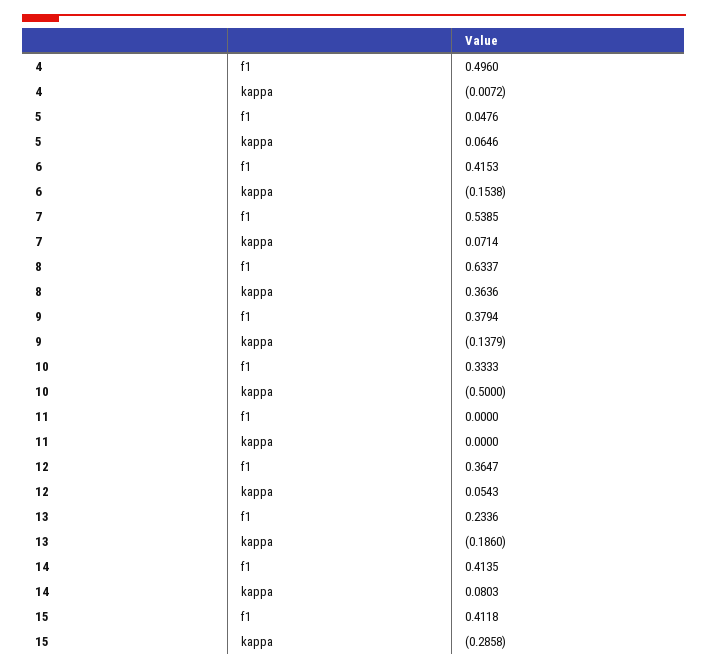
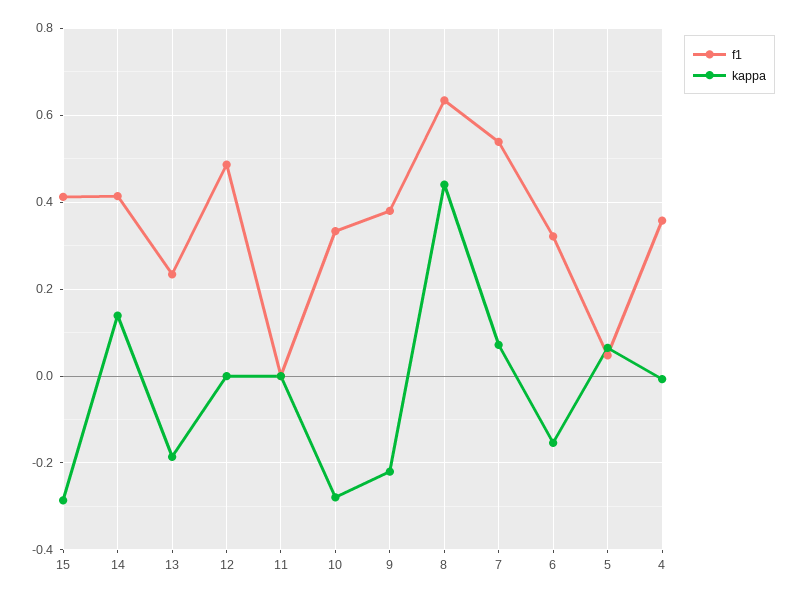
  {
    "f1": {
-     "4": 0.496,
+     "4": 0.36,
      "5": 0.0476,
-     "6": 0.4153,
+     "6": 0.32,
      "7": 0.5385,
      "8": 0.6337,
      "9": 0.3794,
      "10": 0.3333,
      "11": 0,
-     "12": 0.3647,
+     "12": 0.48,
      "13": 0.2336,
      "14": 0.4135,
      "15": 0.4118
    },
    "kappa": {
      "4": -0.0072,
      "5": 0.0646,
      "6": -0.1538,
      "7": 0.0714,
-     "8": 0.3636,
+     "8": 0.44,
-     "9": -0.1379,
+     "9": -0.22,
-     "10": -0.5,
+     "10": -0.28,
      "11": 0,
-     "12": 0.0543,
+     "12": 0,
      "13": -0.186,
-     "14": 0.0803,
+     "14": 0.14,
      "15": -0.2858
    }
  }

